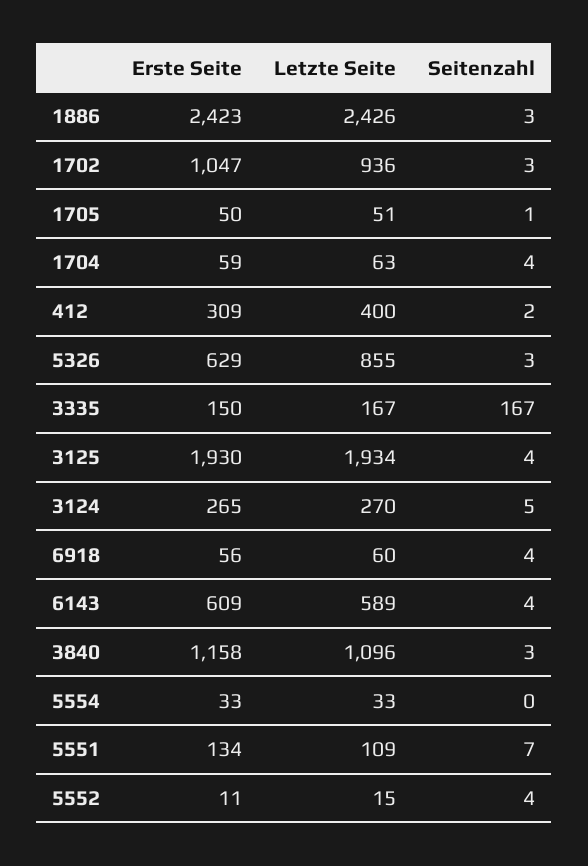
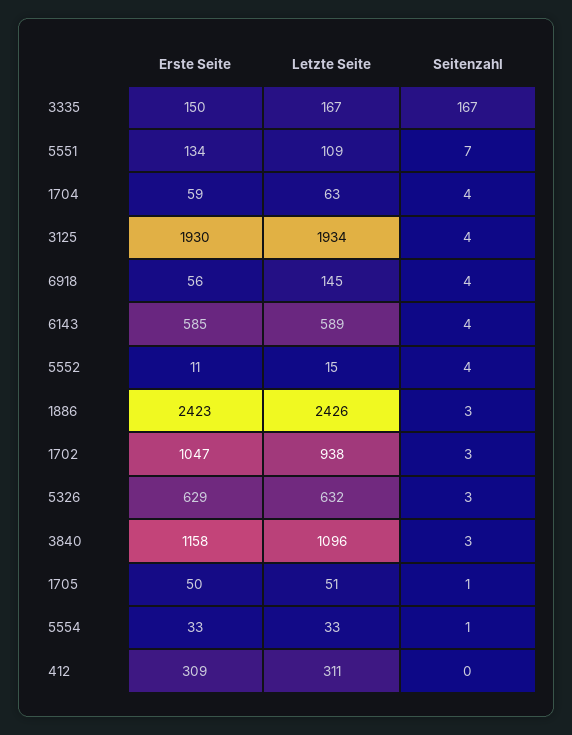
  {
    "Erste Seite": {
      "1886": 2423,
      "1702": 1047,
      "1705": 50,
      "1704": 59,
      "412": 309,
      "5326": 629,
      "3335": 150,
      "3125": 1930,
-     "3124": 265,
      "6918": 56,
-     "6143": 609,
+     "6143": 585,
      "3840": 1158,
      "5554": 33,
      "5551": 134,
      "5552": 11
    },
    "Letzte Seite": {
      "1886": 2426,
-     "1702": 936,
+     "1702": 938,
      "1705": 51,
      "1704": 63,
-     "412": 400,
+     "412": 311,
-     "5326": 855,
+     "5326": 632,
      "3335": 167,
      "3125": 1934,
-     "3124": 270,
-     "6918": 60,
+     "6918": 145,
      "6143": 589,
      "3840": 1096,
      "5554": 33,
      "5551": 109,
      "5552": 15
    },
    "Seitenzahl": {
      "1886": 3,
      "1702": 3,
      "1705": 1,
      "1704": 4,
-     "412": 2,
+     "412": 0,
      "5326": 3,
      "3335": 167,
      "3125": 4,
-     "3124": 5,
      "6918": 4,
      "6143": 4,
      "3840": 3,
-     "5554": 0,
+     "5554": 1,
      "5551": 7,
      "5552": 4
    }
  }

